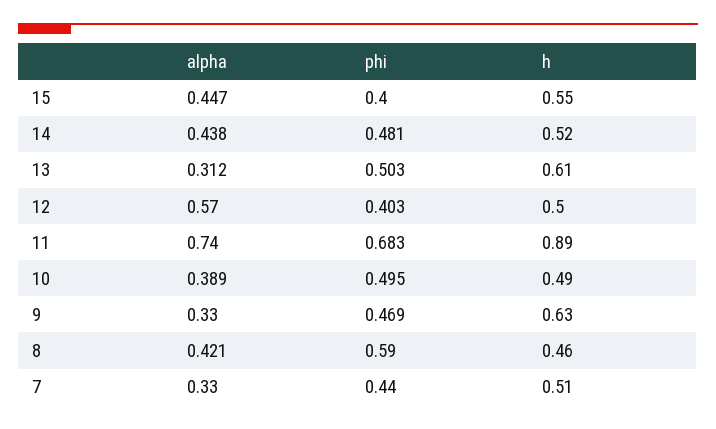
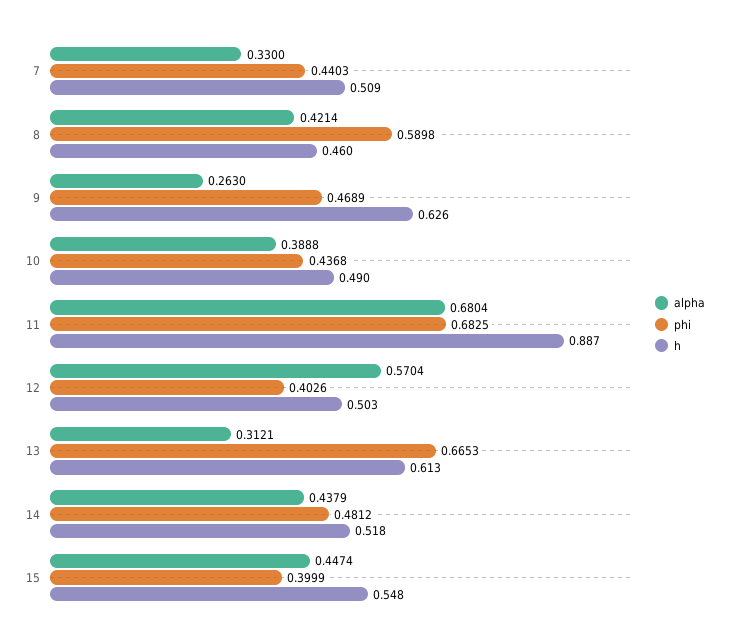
  {
    "alpha": {
      "15": 0.4474,
      "14": 0.4379,
      "13": 0.3121,
      "12": 0.5704,
-     "11": 0.74,
+     "11": 0.6804,
      "10": 0.3888,
-     "9": 0.33,
+     "9": 0.263,
      "8": 0.4214,
      "7": 0.33
    },
    "phi": {
      "15": 0.3999,
      "14": 0.4812,
-     "13": 0.503,
+     "13": 0.6653,
      "12": 0.4026,
      "11": 0.6825,
-     "10": 0.495,
+     "10": 0.4368,
      "9": 0.4689,
      "8": 0.5898,
      "7": 0.4403
    },
    "h": {
      "15": 0.548,
      "14": 0.518,
      "13": 0.613,
      "12": 0.503,
      "11": 0.887,
      "10": 0.49,
      "9": 0.626,
      "8": 0.46,
      "7": 0.509
    }
  }

